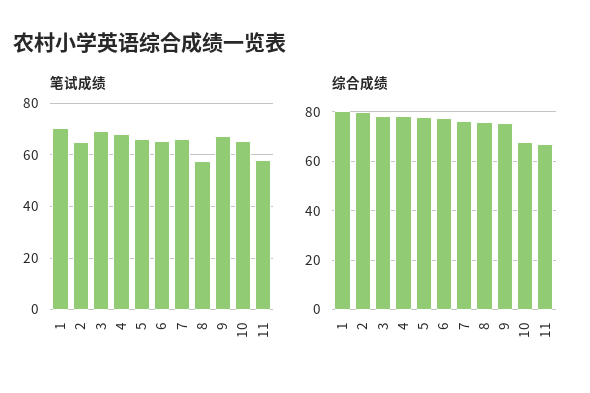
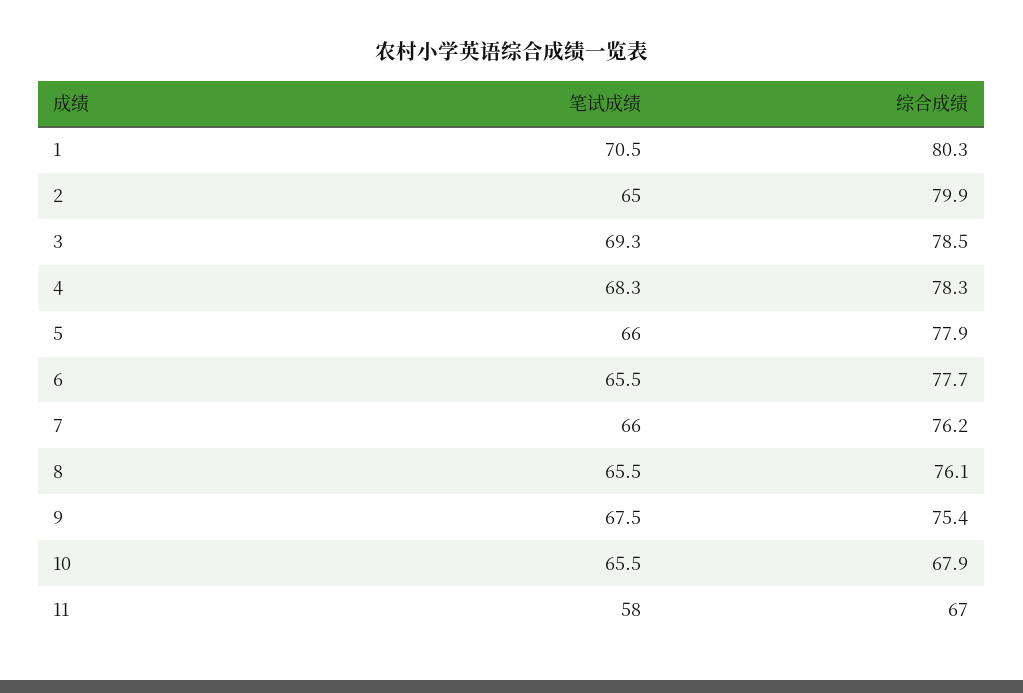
  {
    "笔试成绩": {
      "1": 70.5,
      "2": 65,
      "3": 69.3,
      "4": 68.3,
      "5": 66,
      "6": 65.5,
      "7": 66,
-     "8": 57.5,
+     "8": 65.5,
      "9": 67.5,
      "10": 65.5,
      "11": 58
    },
    "综合成绩": {
      "1": 80.3,
      "2": 79.9,
      "3": 78.5,
      "4": 78.3,
      "5": 77.9,
      "6": 77.7,
      "7": 76.2,
      "8": 76.1,
      "9": 75.4,
      "10": 67.9,
      "11": 67
    }
  }

